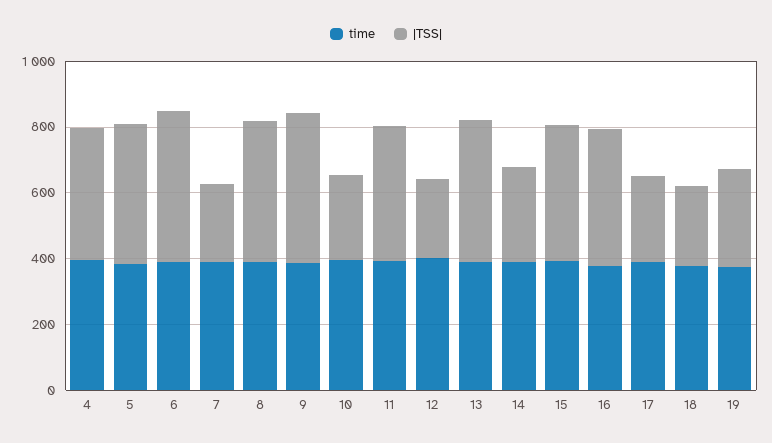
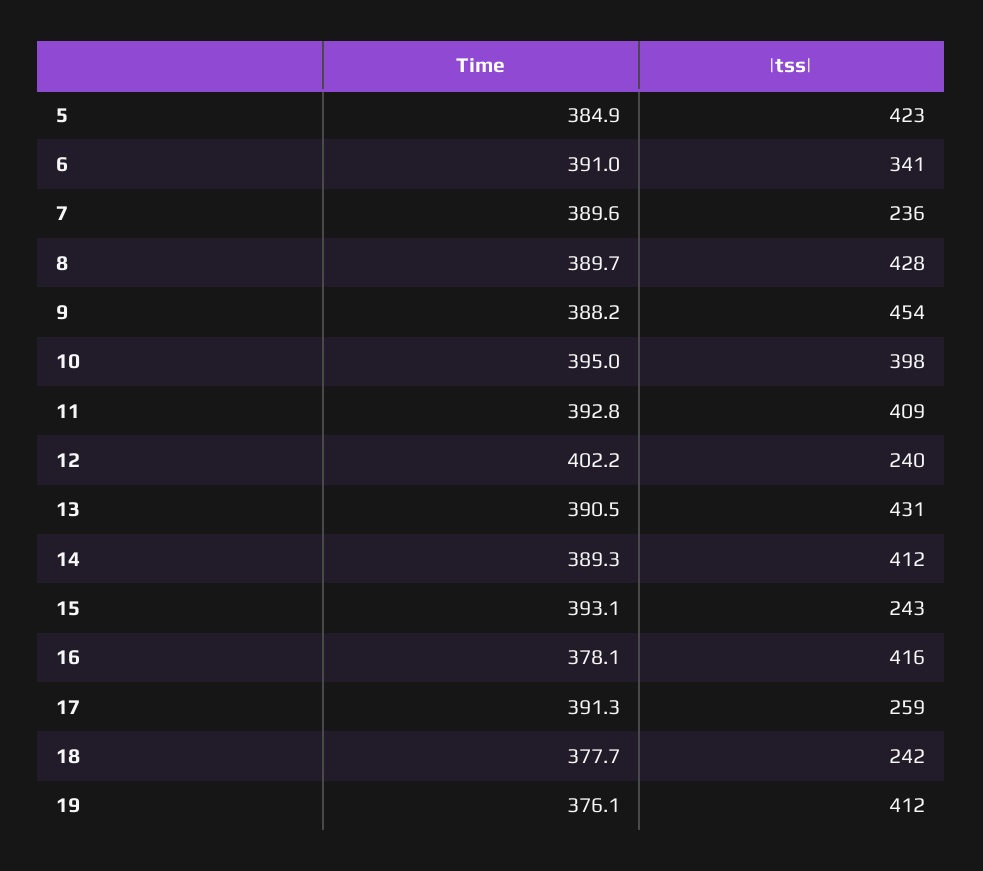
  {
    "time": {
-     "4": 400,
      "5": 384.9,
      "6": 391,
      "7": 389.6,
      "8": 389.7,
      "9": 388.2,
      "10": 395,
      "11": 392.8,
      "12": 402.2,
      "13": 390.5,
      "14": 389.3,
      "15": 393.1,
      "16": 378.1,
      "17": 391.3,
      "18": 377.7,
      "19": 376.1
    },
    "|TSS|": {
-     "4": 400,
      "5": 423,
-     "6": 450,
+     "6": 341,
      "7": 236,
      "8": 428,
      "9": 454,
-     "10": 250,
+     "10": 398,
      "11": 409,
      "12": 240,
      "13": 431,
-     "14": 300,
+     "14": 412,
-     "15": 400,
+     "15": 243,
      "16": 416,
      "17": 259,
      "18": 242,
-     "19": 300
+     "19": 412
    }
  }

